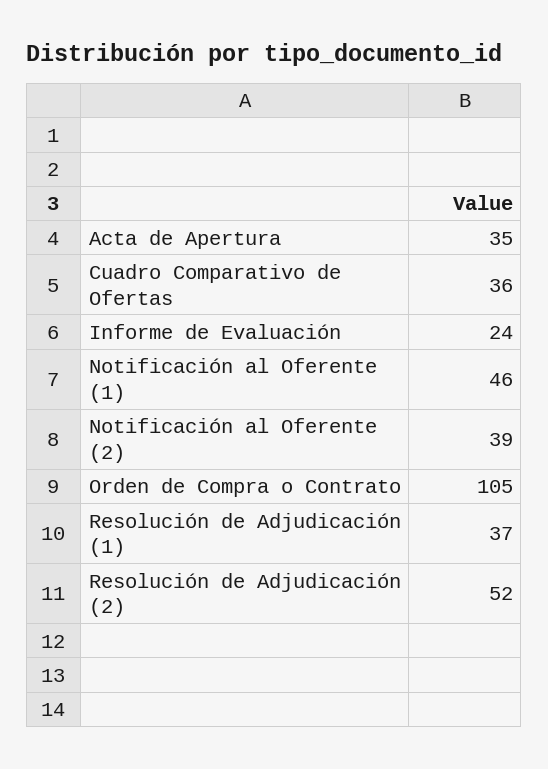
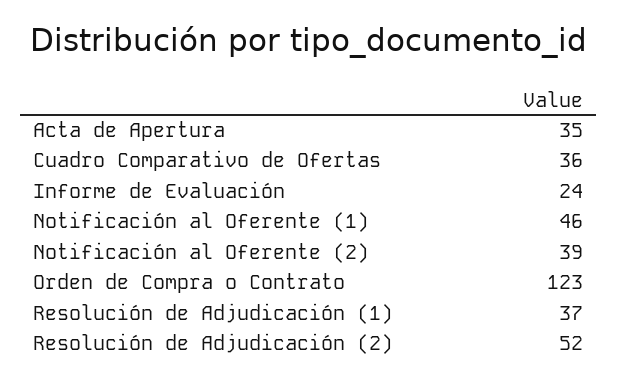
  {
    "Acta de Apertura": 35,
    "Cuadro Comparativo de Ofertas": 36,
    "Informe de Evaluación": 24,
    "Notificación al Oferente (1)": 46,
    "Notificación al Oferente (2)": 39,
-   "Orden de Compra o Contrato": 105,
+   "Orden de Compra o Contrato": 123,
    "Resolución de Adjudicación (1)": 37,
    "Resolución de Adjudicación (2)": 52
  }

